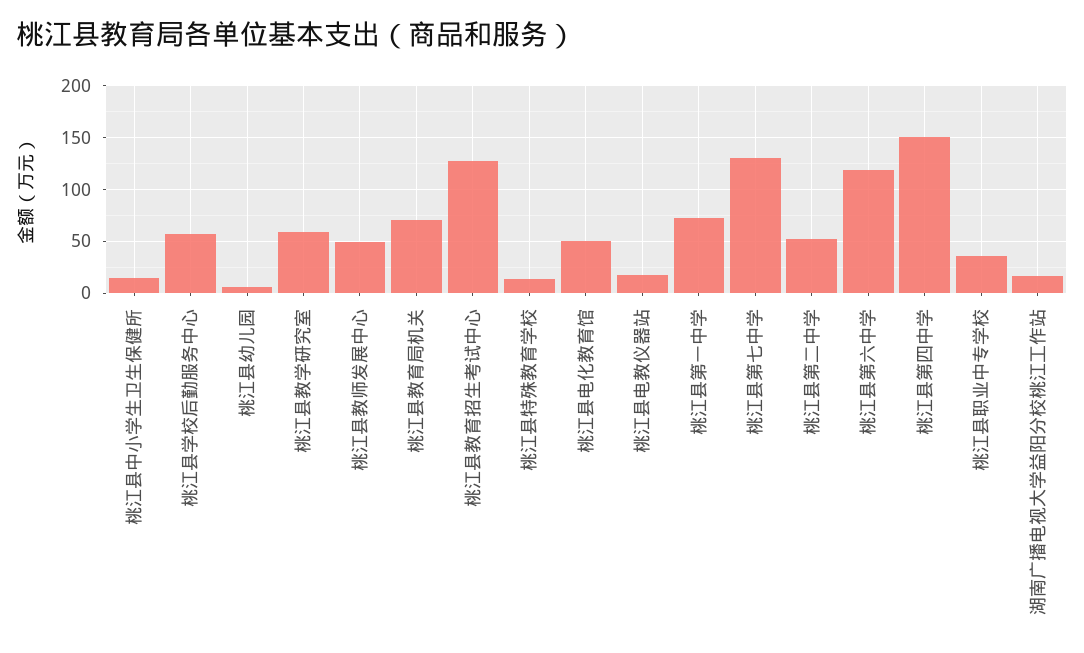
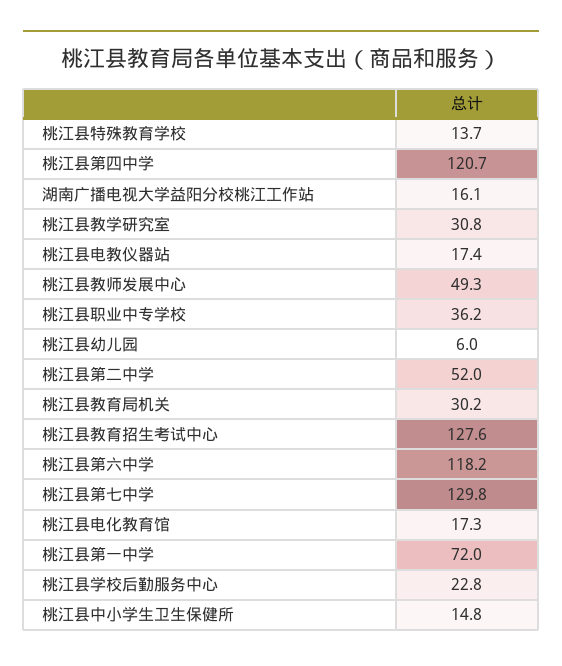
  {
    "桃江县中小学生卫生保健所": 14.8,
-   "桃江县学校后勤服务中心": 60,
+   "桃江县学校后勤服务中心": 22.8,
    "桃江县幼儿园": 6,
-   "桃江县教学研究室": 60,
+   "桃江县教学研究室": 30.8,
    "桃江县教师发展中心": 49.3,
-   "桃江县教育局机关": 70,
+   "桃江县教育局机关": 30.2,
    "桃江县教育招生考试中心": 127.6,
    "桃江县特殊教育学校": 13.7,
-   "桃江县电化教育馆": 50,
+   "桃江县电化教育馆": 17.3,
    "桃江县电教仪器站": 17.4,
    "桃江县第一中学": 72,
    "桃江县第七中学": 129.8,
    "桃江县第二中学": 52,
    "桃江县第六中学": 118.2,
-   "桃江县第四中学": 150,
+   "桃江县第四中学": 120.7,
    "桃江县职业中专学校": 36.2,
    "湖南广播电视大学益阳分校桃江工作站": 16.1
  }

